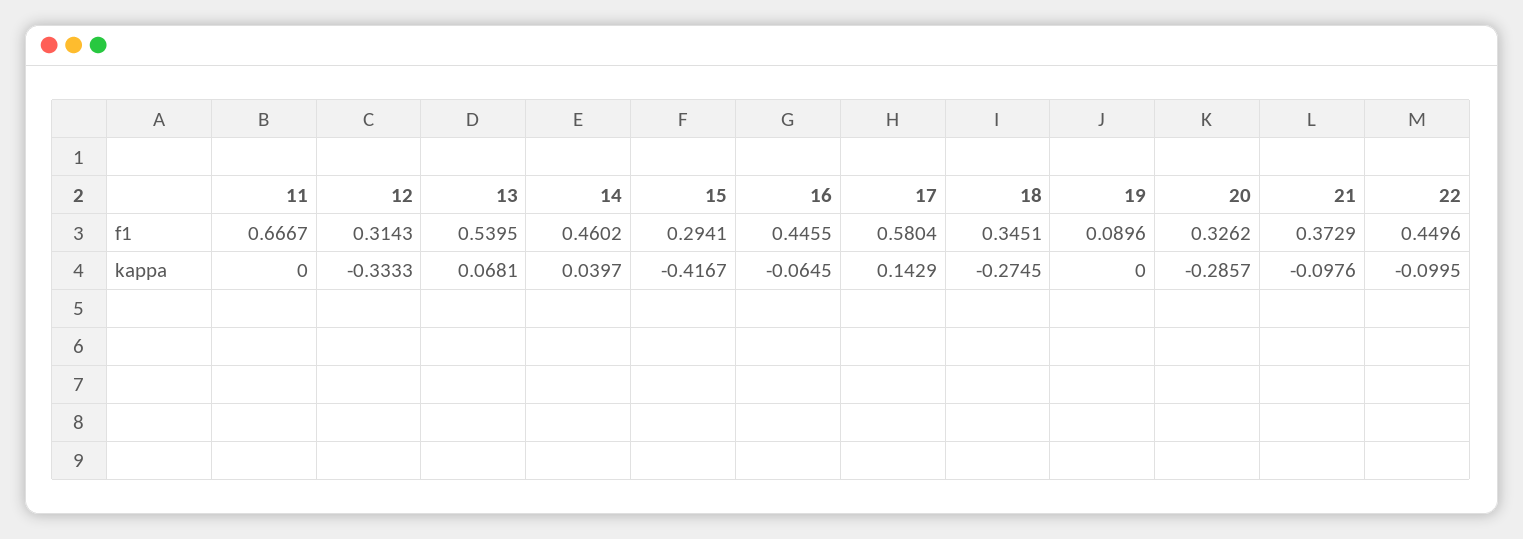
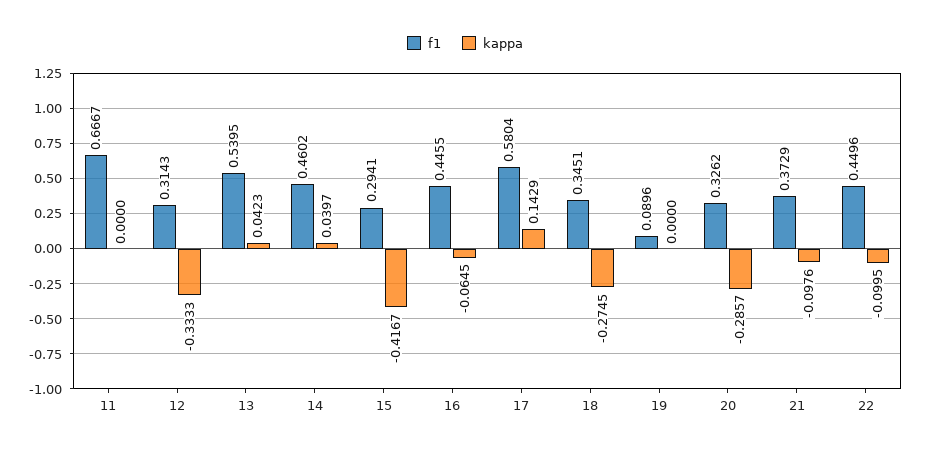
  {
    "f1": {
      "11": 0.6667,
      "12": 0.3143,
      "13": 0.5395,
      "14": 0.4602,
      "15": 0.2941,
      "16": 0.4455,
      "17": 0.5804,
      "18": 0.3451,
      "19": 0.0896,
      "20": 0.3262,
      "21": 0.3729,
      "22": 0.4496
    },
    "kappa": {
      "11": 0,
      "12": -0.3333,
-     "13": 0.0681,
+     "13": 0.0423,
      "14": 0.0397,
      "15": -0.4167,
      "16": -0.0645,
      "17": 0.1429,
      "18": -0.2745,
      "19": 0,
      "20": -0.2857,
      "21": -0.0976,
      "22": -0.0995
    }
  }

